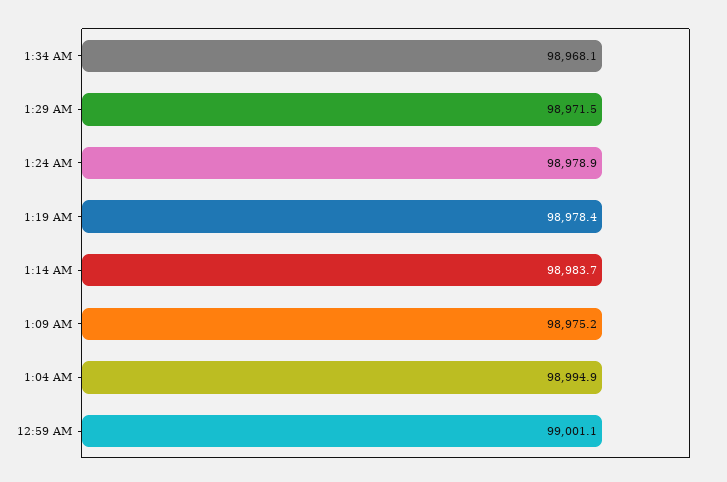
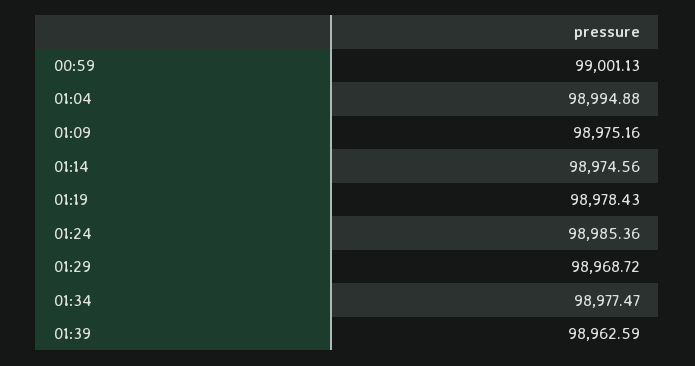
  {
-   "1:34 AM": 98968.1,
+   "1:34 AM": 98977.47,
-   "1:29 AM": 98971.5,
+   "1:29 AM": 98968.72,
-   "1:24 AM": 98978.9,
+   "1:24 AM": 98985.36,
    "1:19 AM": 98978.43,
-   "1:14 AM": 98983.7,
+   "1:14 AM": 98974.56,
    "1:09 AM": 98975.16,
    "1:04 AM": 98994.88,
-   "12:59 AM": 99001.13
+   "12:59 AM": 99001.13,
+   "01:39": 98962.59
  }

